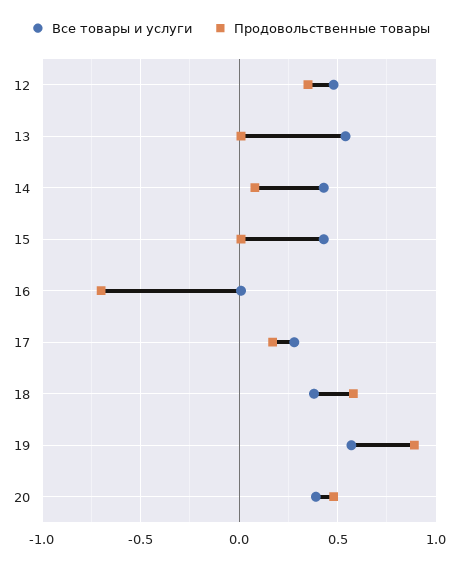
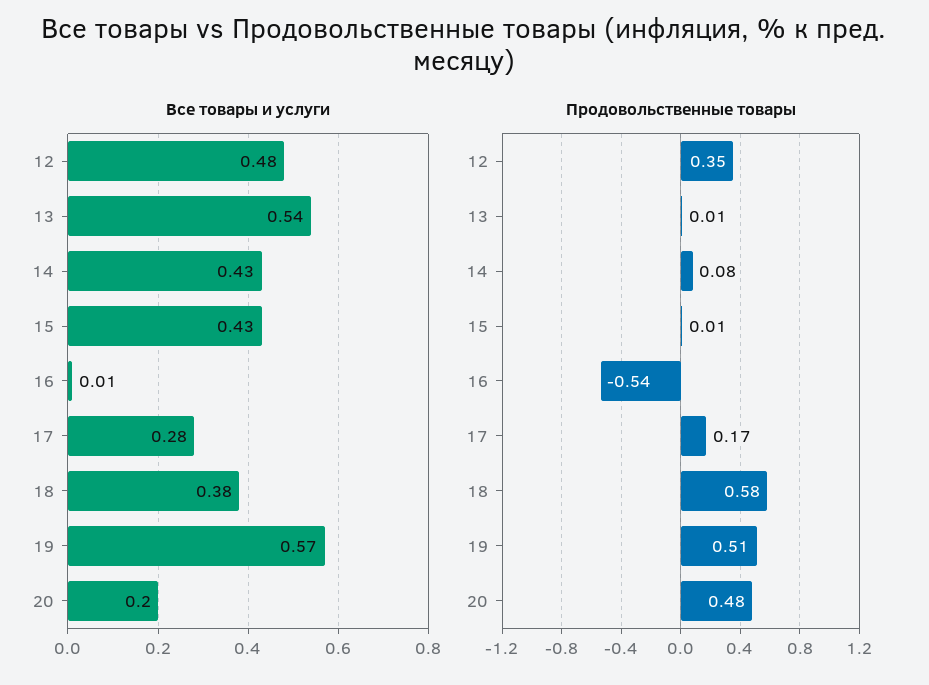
  {
    "Все товары и услуги": {
      "12": 0.48,
      "13": 0.54,
      "14": 0.43,
      "15": 0.43,
      "16": 0.01,
      "17": 0.28,
      "18": 0.38,
      "19": 0.57,
-     "20": 0.4
+     "20": 0.2
    },
    "Продовольственные товары": {
      "12": 0.35,
      "13": 0.01,
      "14": 0.08,
      "15": 0.01,
-     "16": -0.7,
+     "16": -0.54,
      "17": 0.17,
      "18": 0.58,
-     "19": 0.9,
+     "19": 0.51,
      "20": 0.48
    }
  }

